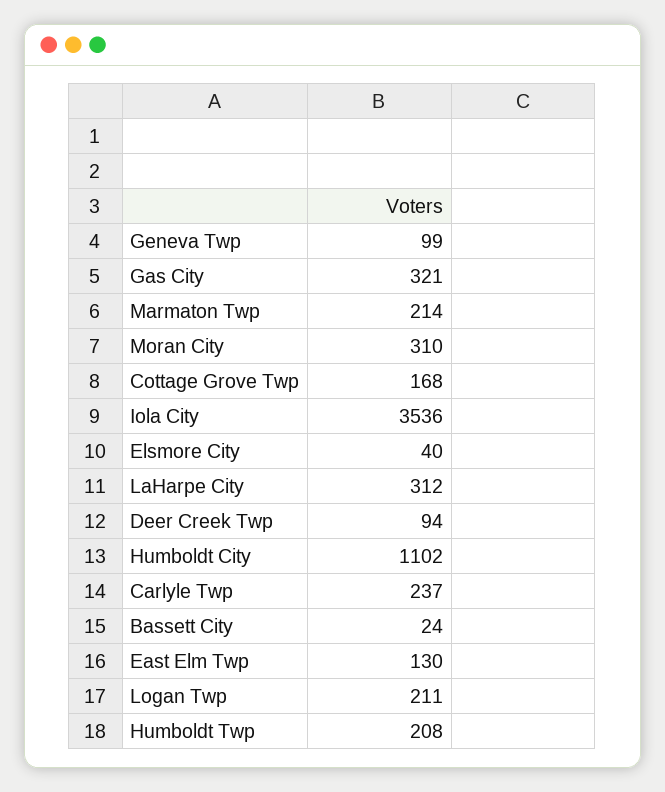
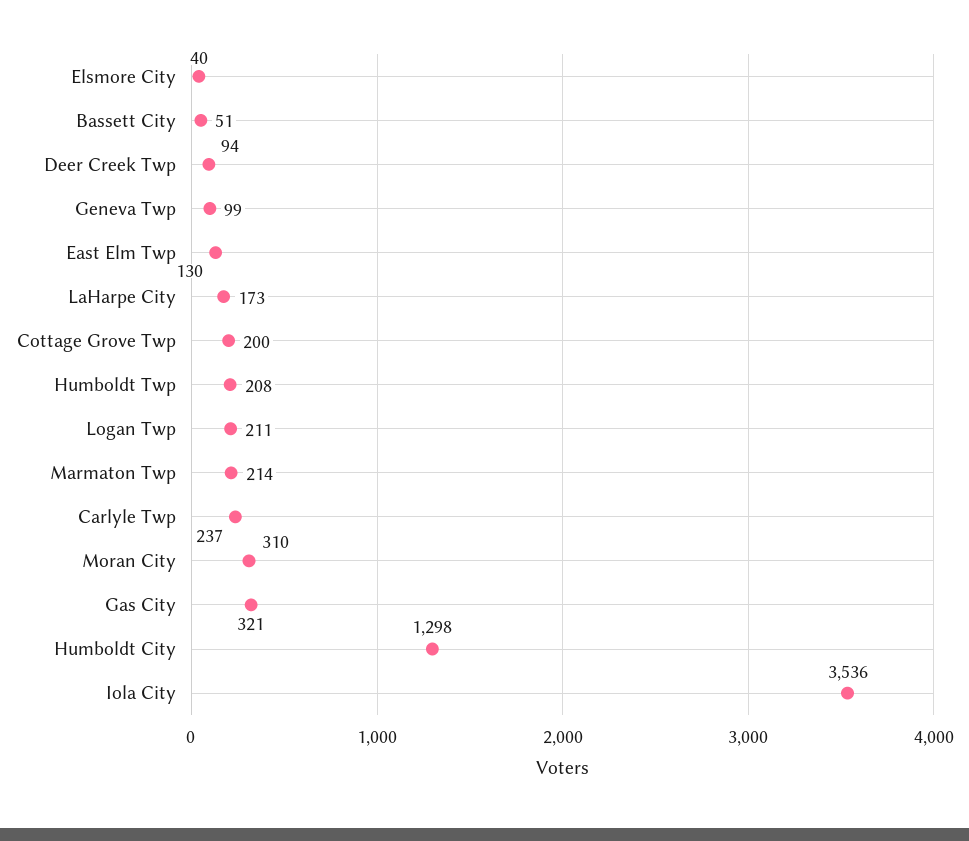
  {
    "Geneva Twp": 99,
    "Gas City": 321,
    "Marmaton Twp": 214,
    "Moran City": 310,
-   "Cottage Grove Twp": 168,
+   "Cottage Grove Twp": 200,
    "Iola City": 3536,
    "Elsmore City": 40,
-   "LaHarpe City": 312,
+   "LaHarpe City": 173,
    "Deer Creek Twp": 94,
-   "Humboldt City": 1102,
+   "Humboldt City": 1298,
    "Carlyle Twp": 237,
-   "Bassett City": 24,
+   "Bassett City": 51,
    "East Elm Twp": 130,
    "Logan Twp": 211,
    "Humboldt Twp": 208
  }

